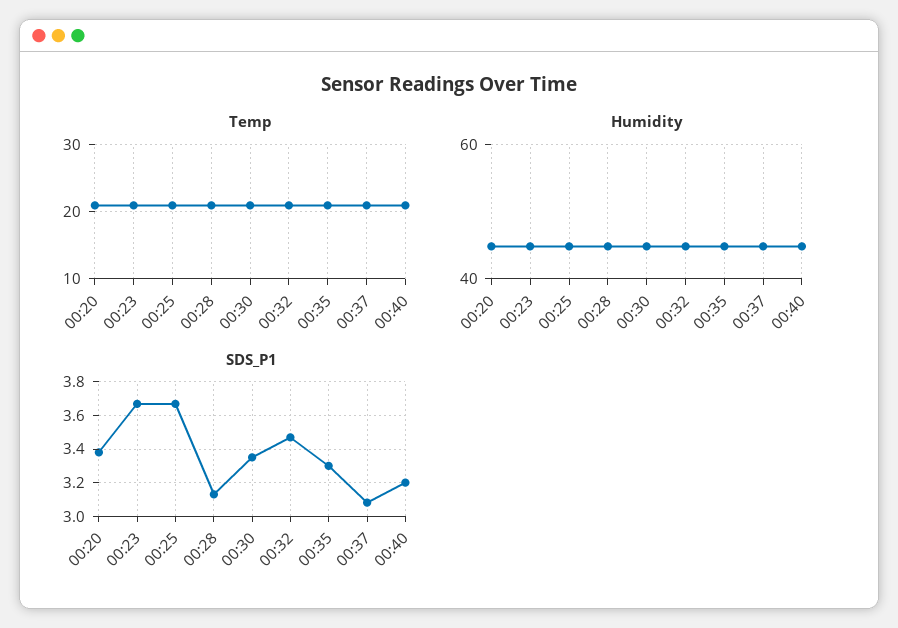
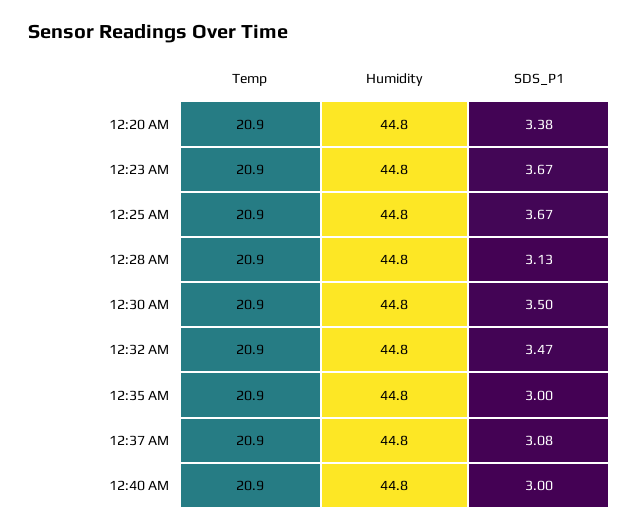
  {
    "Temp": {
      "00:20": 20.9,
      "00:23": 20.9,
      "00:25": 20.9,
      "00:28": 20.9,
      "00:30": 20.9,
      "00:32": 20.9,
      "00:35": 20.9,
      "00:37": 20.9,
      "00:40": 20.9
    },
    "Humidity": {
      "00:20": 44.8,
      "00:23": 44.8,
      "00:25": 44.8,
      "00:28": 44.8,
      "00:30": 44.8,
      "00:32": 44.8,
      "00:35": 44.8,
      "00:37": 44.8,
      "00:40": 44.8
    },
    "SDS_P1": {
      "00:20": 3.38,
      "00:23": 3.67,
      "00:25": 3.67,
      "00:28": 3.13,
-     "00:30": 3.35,
+     "00:30": 3.5,
      "00:32": 3.47,
-     "00:35": 3.3,
+     "00:35": 3,
      "00:37": 3.08,
-     "00:40": 3.2
+     "00:40": 3
    }
  }

